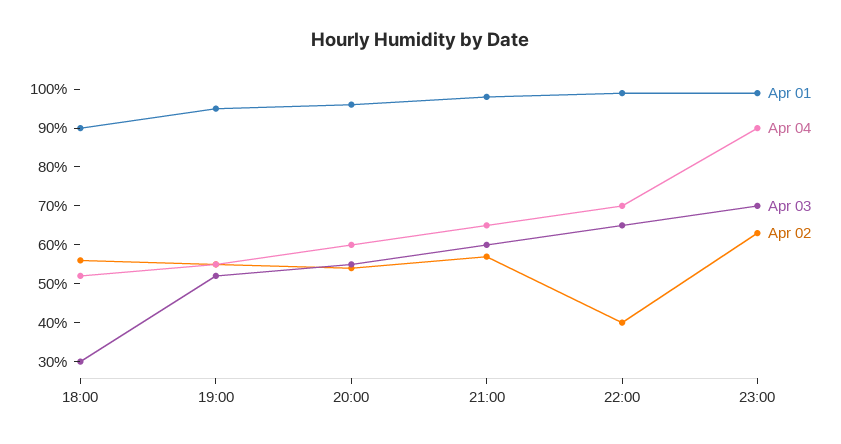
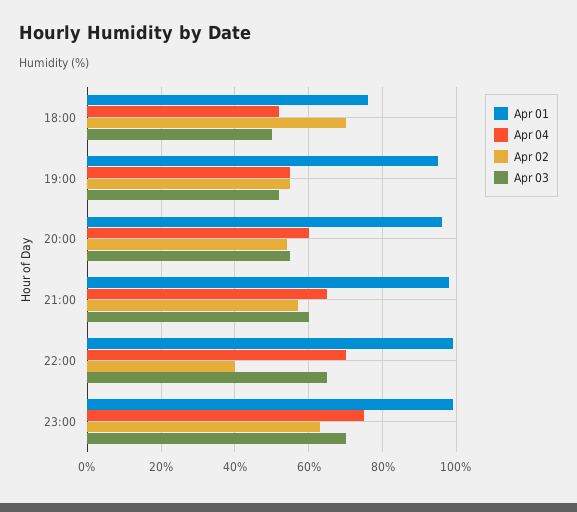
  {
    "Apr 01": {
-     "18:00": 90,
+     "18:00": 75,
      "19:00": 95,
      "20:00": 95,
      "21:00": 100,
      "22:00": 100,
      "23:00": 100
    },
    "Apr 04": {
      "18:00": 50,
      "19:00": 55,
      "20:00": 60,
      "21:00": 65,
      "22:00": 70,
-     "23:00": 90
+     "23:00": 75
    },
    "Apr 03": {
-     "18:00": 30,
+     "18:00": 50,
      "19:00": 50,
      "20:00": 55,
      "21:00": 60,
      "22:00": 65,
      "23:00": 70
    },
    "Apr 02": {
-     "18:00": 55,
+     "18:00": 70,
      "19:00": 55,
      "20:00": 55,
      "21:00": 55,
      "22:00": 40,
      "23:00": 65
    }
  }

